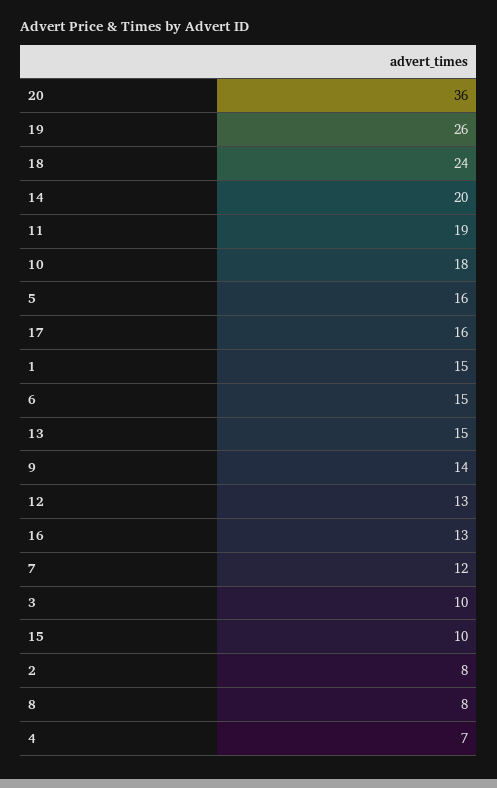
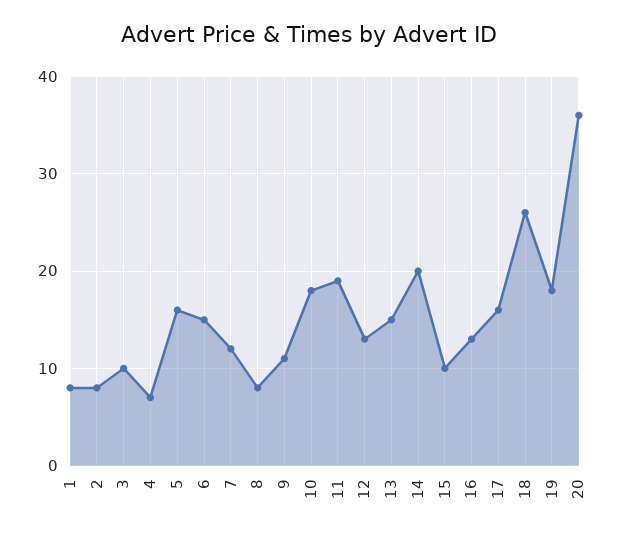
  {
    "20": 36,
-   "19": 26,
+   "19": 18,
-   "18": 24,
+   "18": 26,
    "14": 20,
    "11": 19,
    "10": 18,
    "5": 16,
    "17": 16,
-   "1": 15,
+   "1": 8,
    "6": 15,
    "13": 15,
-   "9": 14,
+   "9": 11,
    "12": 13,
    "16": 13,
    "7": 12,
    "3": 10,
    "15": 10,
    "2": 8,
    "8": 8,
    "4": 7
  }

